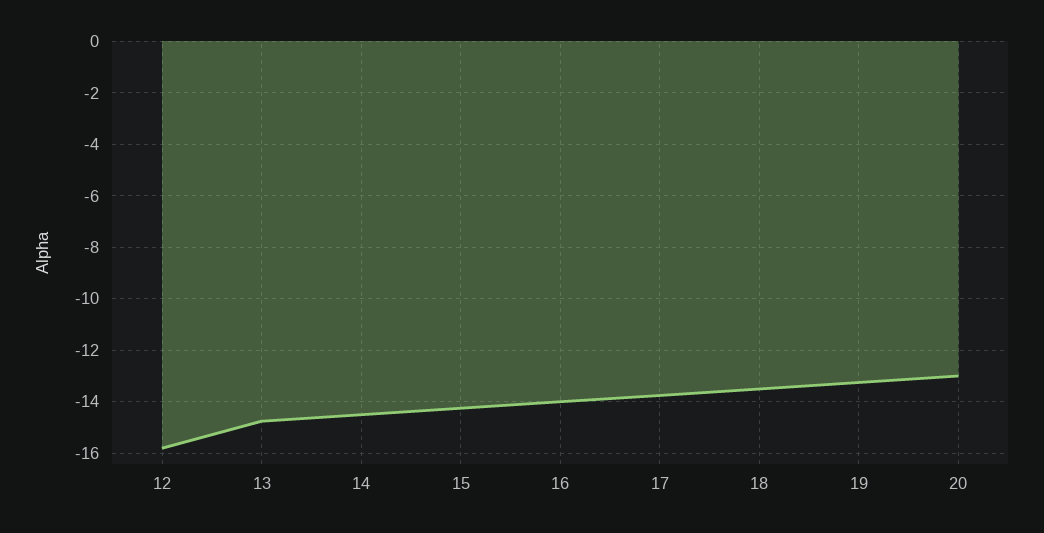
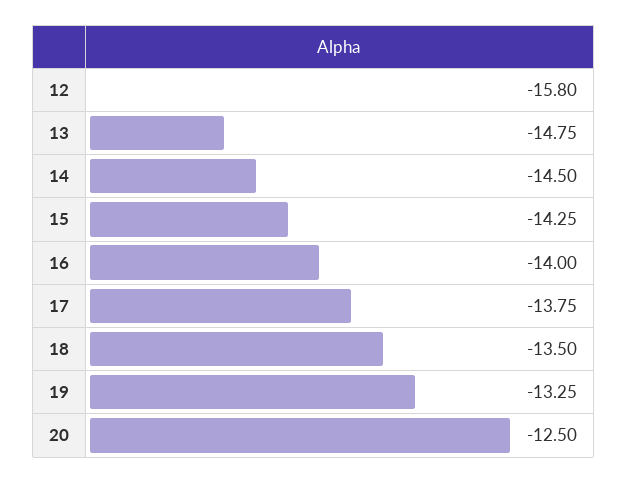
  {
    "12": -15.8,
    "13": -14.75,
    "14": -14.5,
    "15": -14.25,
    "16": -14,
    "17": -13.75,
    "18": -13.5,
    "19": -13.25,
-   "20": -13
+   "20": -12.5
  }

